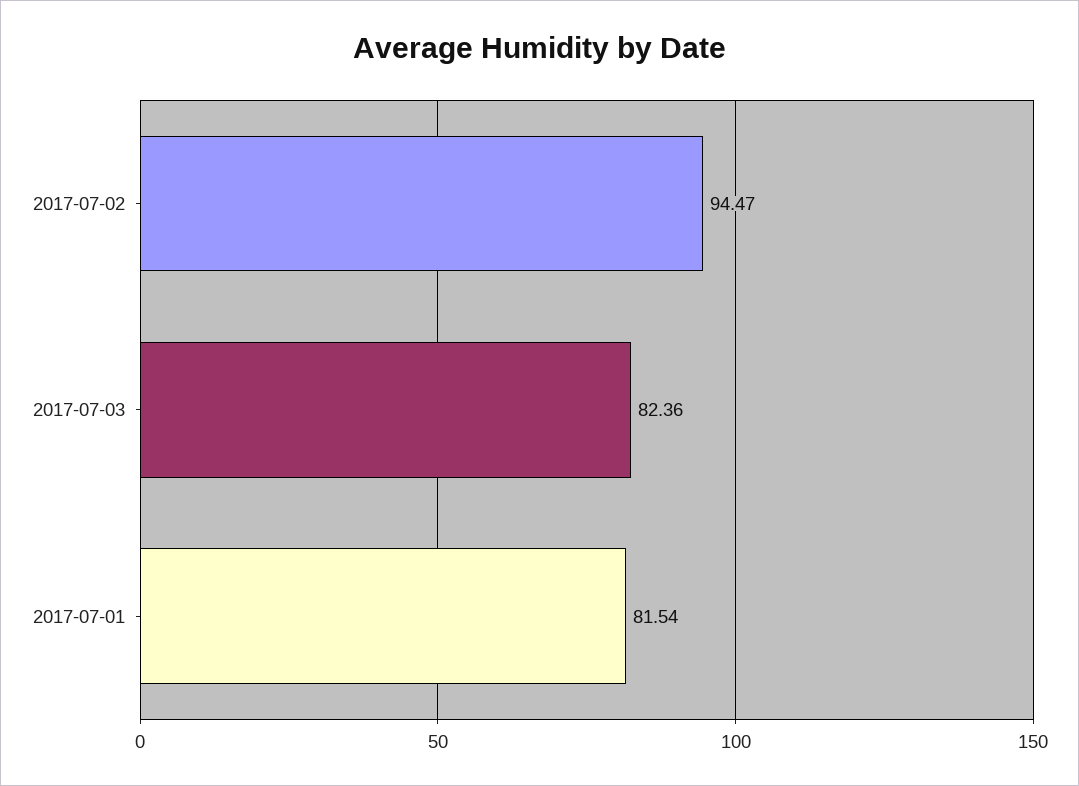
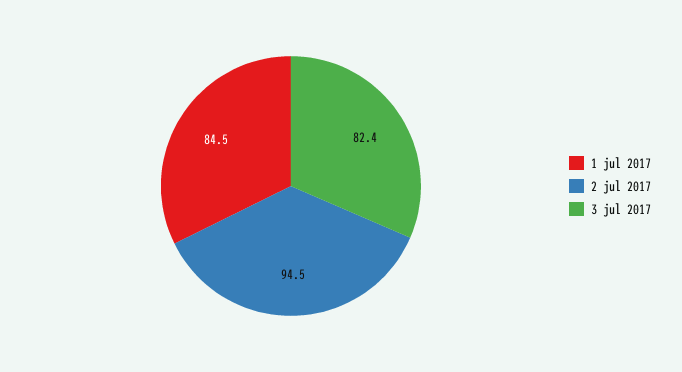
  {
    "2017-07-02": 94.47,
    "2017-07-03": 82.36,
-   "2017-07-01": 81.54
+   "2017-07-01": 84.5
  }

